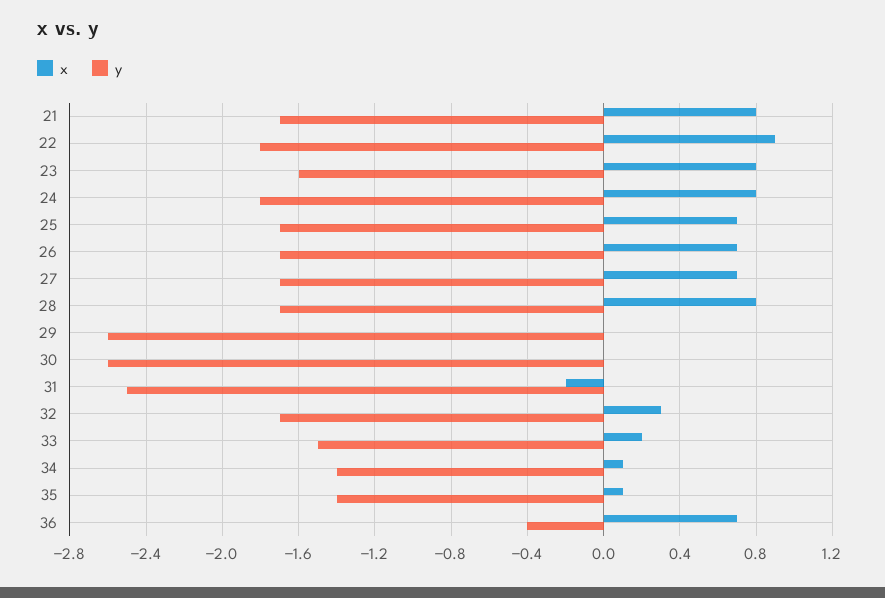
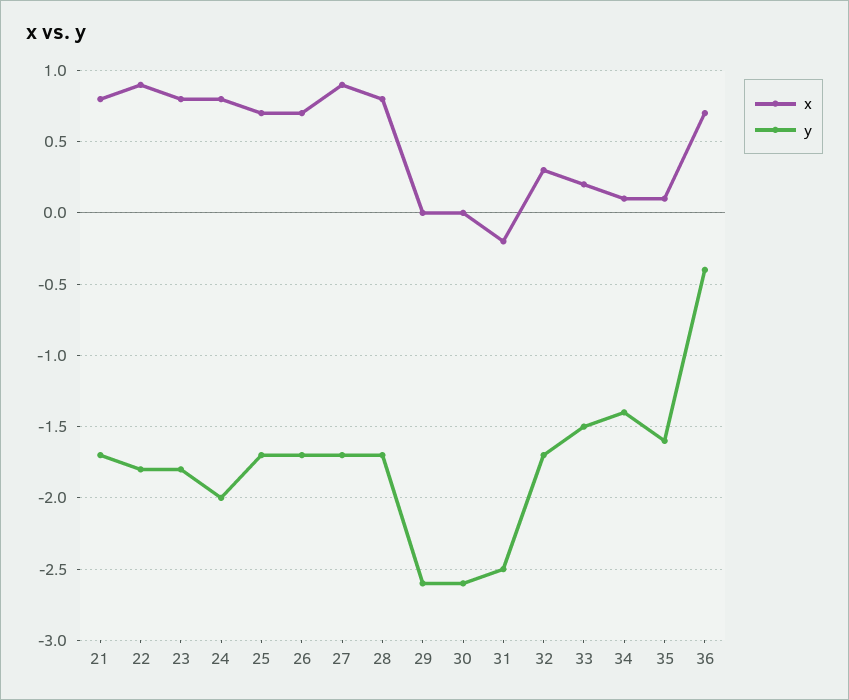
  {
    "x": {
      "21": 0.8,
      "22": 0.9,
      "23": 0.8,
      "24": 0.8,
      "25": 0.7,
      "26": 0.7,
-     "27": 0.7,
+     "27": 0.9,
      "28": 0.8,
      "29": 0,
      "30": 0,
      "31": -0.2,
      "32": 0.3,
      "33": 0.2,
      "34": 0.1,
      "35": 0.1,
      "36": 0.7
    },
    "y": {
      "21": -1.7,
      "22": -1.8,
-     "23": -1.6,
+     "23": -1.8,
-     "24": -1.8,
+     "24": -2,
      "25": -1.7,
      "26": -1.7,
      "27": -1.7,
      "28": -1.7,
      "29": -2.6,
      "30": -2.6,
      "31": -2.5,
      "32": -1.7,
      "33": -1.5,
      "34": -1.4,
-     "35": -1.4,
+     "35": -1.6,
      "36": -0.4
    }
  }

